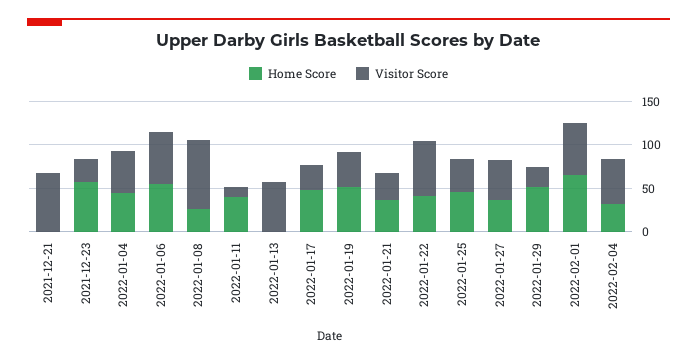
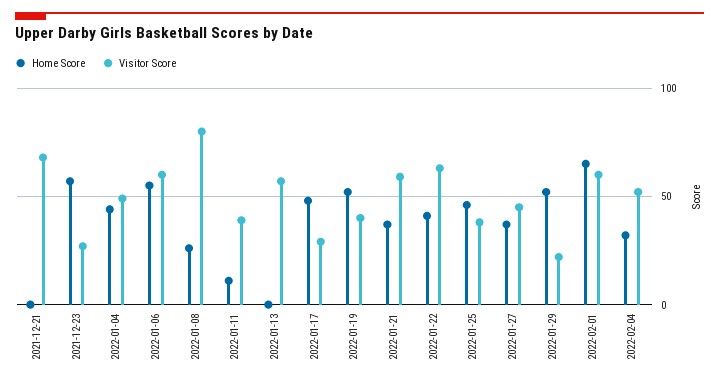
  {
    "Home Score": {
      "2021-12-21": 0,
      "2021-12-23": 55,
      "2022-01-04": 45,
      "2022-01-06": 55,
      "2022-01-08": 25,
-     "2022-01-11": 40,
+     "2022-01-11": 10,
      "2022-01-13": 0,
      "2022-01-17": 50,
      "2022-01-19": 50,
      "2022-01-21": 35,
      "2022-01-22": 40,
      "2022-01-25": 45,
      "2022-01-27": 35,
      "2022-01-29": 50,
      "2022-02-01": 65,
      "2022-02-04": 30
    },
    "Visitor Score": {
      "2021-12-21": 70,
      "2021-12-23": 25,
      "2022-01-04": 50,
      "2022-01-06": 60,
      "2022-01-08": 80,
-     "2022-01-11": 10,
+     "2022-01-11": 40,
      "2022-01-13": 55,
      "2022-01-17": 30,
      "2022-01-19": 40,
-     "2022-01-21": 30,
+     "2022-01-21": 60,
      "2022-01-22": 65,
      "2022-01-25": 40,
      "2022-01-27": 45,
      "2022-01-29": 20,
      "2022-02-01": 60,
      "2022-02-04": 50
    }
  }

